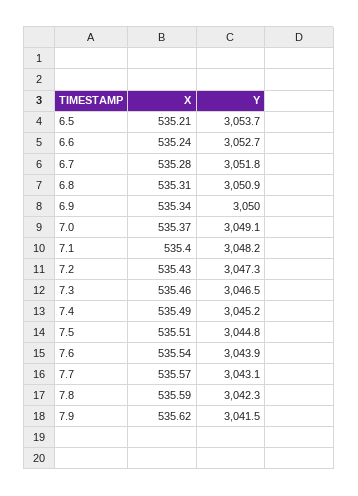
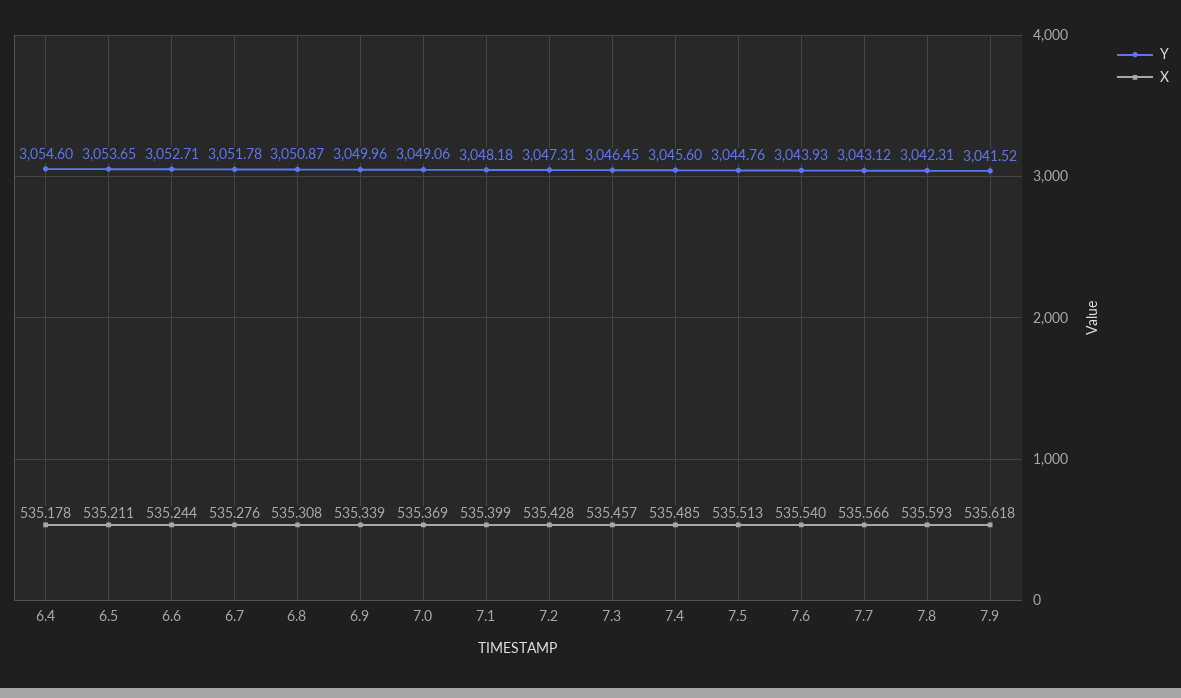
  {
    "X": {
      "6.5": 535.211,
      "6.6": 535.244,
      "6.7": 535.276,
      "6.8": 535.308,
      "6.9": 535.339,
      "7.0": 535.369,
      "7.1": 535.399,
      "7.2": 535.428,
      "7.3": 535.457,
      "7.4": 535.485,
      "7.5": 535.513,
      "7.6": 535.54,
      "7.7": 535.566,
      "7.8": 535.593,
-     "7.9": 535.618
+     "7.9": 535.618,
+     "6.4": 535.178
    },
    "Y": {
      "6.5": 3053.65,
      "6.6": 3052.71,
      "6.7": 3051.78,
      "6.8": 3050.87,
      "6.9": 3049.96,
      "7.0": 3049.06,
      "7.1": 3048.18,
      "7.2": 3047.31,
      "7.3": 3046.45,
-     "7.4": 3045.2,
+     "7.4": 3045.6,
      "7.5": 3044.76,
      "7.6": 3043.93,
      "7.7": 3043.12,
      "7.8": 3042.31,
-     "7.9": 3041.52
+     "7.9": 3041.52,
+     "6.4": 3054.6
    }
  }

